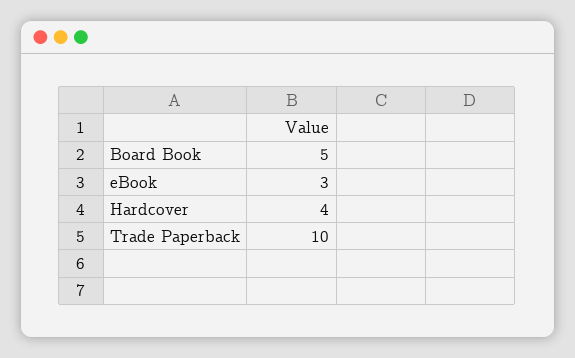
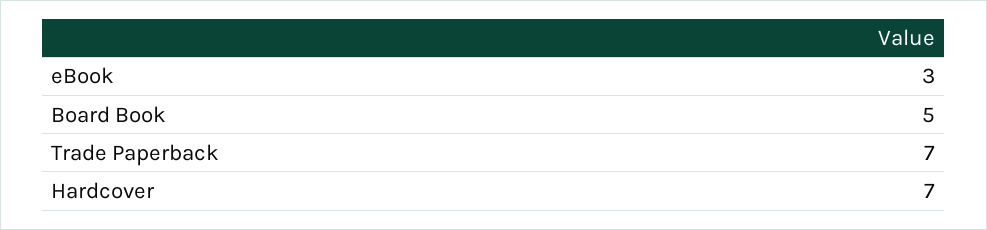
  {
    "Board Book": 5,
    "eBook": 3,
-   "Hardcover": 4,
+   "Hardcover": 7,
-   "Trade Paperback": 10
+   "Trade Paperback": 7
  }

